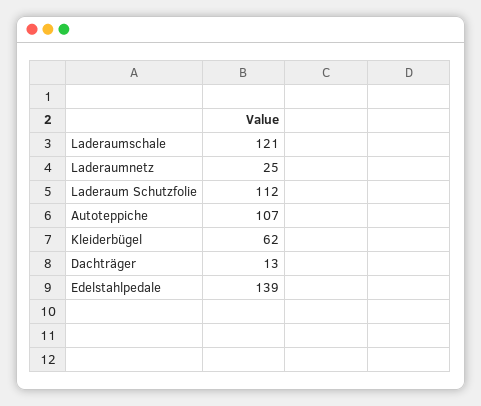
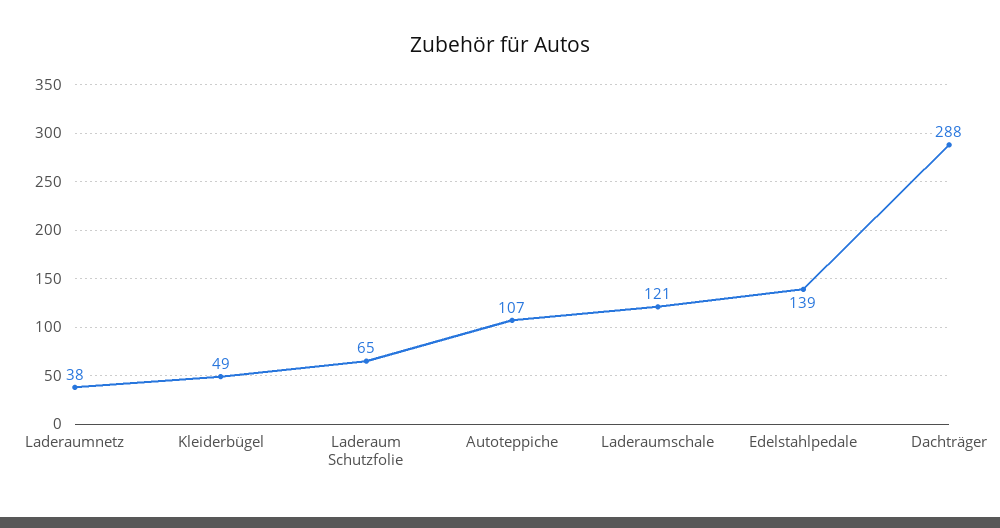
  {
    "Laderaumschale": 121,
-   "Laderaumnetz": 25,
+   "Laderaumnetz": 38,
-   "Laderaum Schutzfolie": 112,
+   "Laderaum Schutzfolie": 65,
    "Autoteppiche": 107,
-   "Kleiderbügel": 62,
+   "Kleiderbügel": 49,
-   "Dachträger": 13,
+   "Dachträger": 288,
    "Edelstahlpedale": 139
  }

